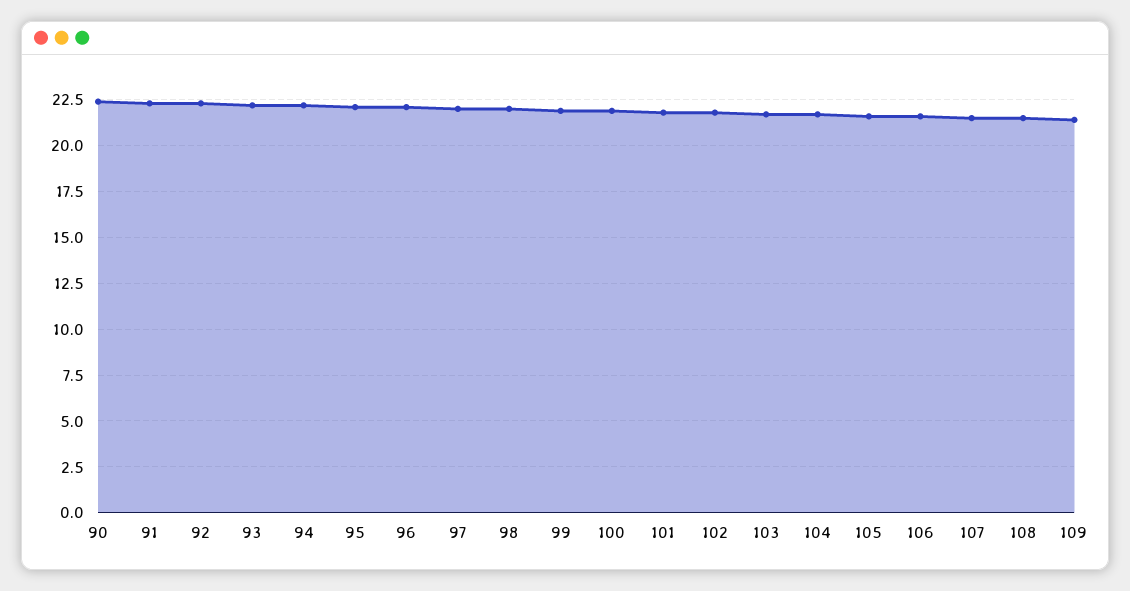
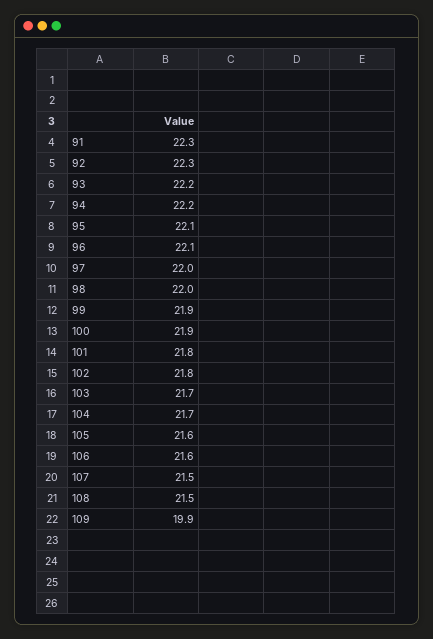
  {
-   "90": 22.5,
    "91": 22.3,
    "92": 22.3,
    "93": 22.2,
    "94": 22.2,
    "95": 22.1,
    "96": 22.1,
    "97": 22,
    "98": 22,
    "99": 21.9,
    "100": 21.9,
    "101": 21.8,
    "102": 21.8,
    "103": 21.7,
    "104": 21.7,
    "105": 21.6,
    "106": 21.6,
    "107": 21.5,
    "108": 21.5,
-   "109": 21.5
+   "109": 19.9
  }

